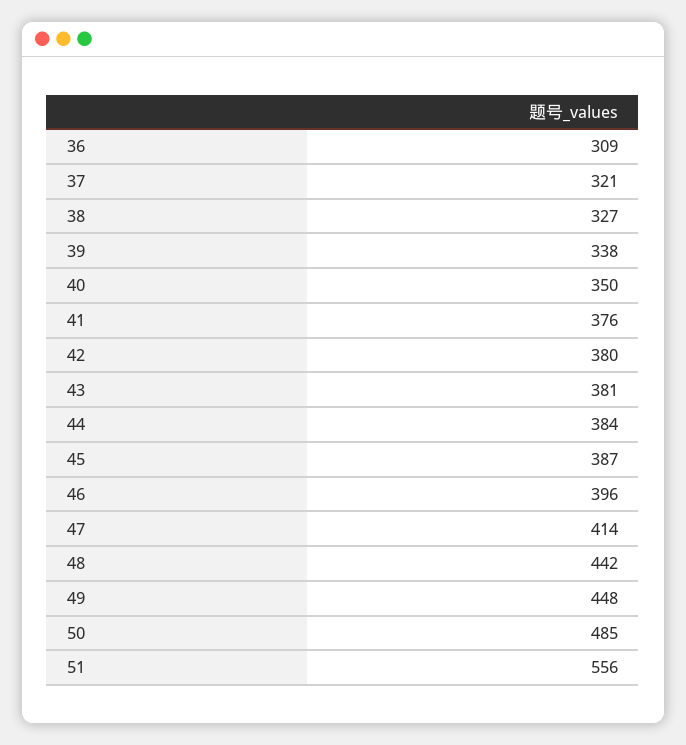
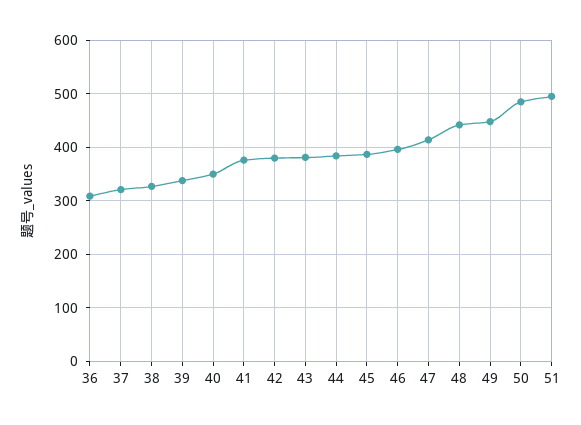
  {
    "36": 309,
    "37": 321,
    "38": 327,
    "39": 338,
    "40": 350,
    "41": 376,
    "42": 380,
    "43": 381,
    "44": 384,
    "45": 387,
    "46": 396,
    "47": 414,
    "48": 442,
    "49": 448,
    "50": 485,
-   "51": 556
+   "51": 500
  }

